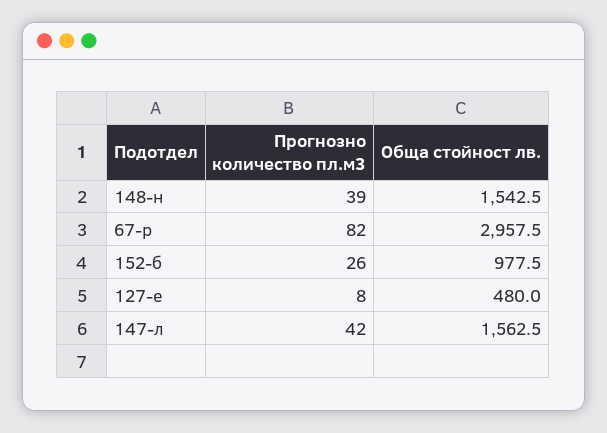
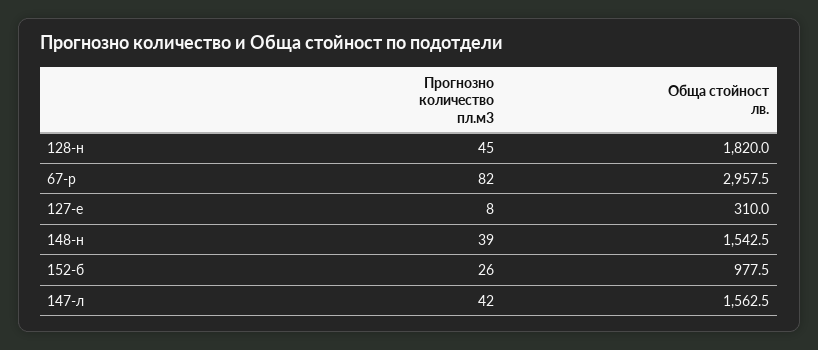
  {
    "Прогнозно количество пл.м3": {
      "148-н": 39,
      "67-р": 82,
      "152-б": 26,
      "127-е": 8,
-     "147-л": 42
+     "147-л": 42,
+     "128-н": 45
    },
    "Обща стойност лв.": {
      "148-н": 1542.5,
      "67-р": 2957.5,
      "152-б": 977.5,
-     "127-е": 480,
+     "127-е": 310,
-     "147-л": 1562.5
+     "147-л": 1562.5,
+     "128-н": 1820
    }
  }

